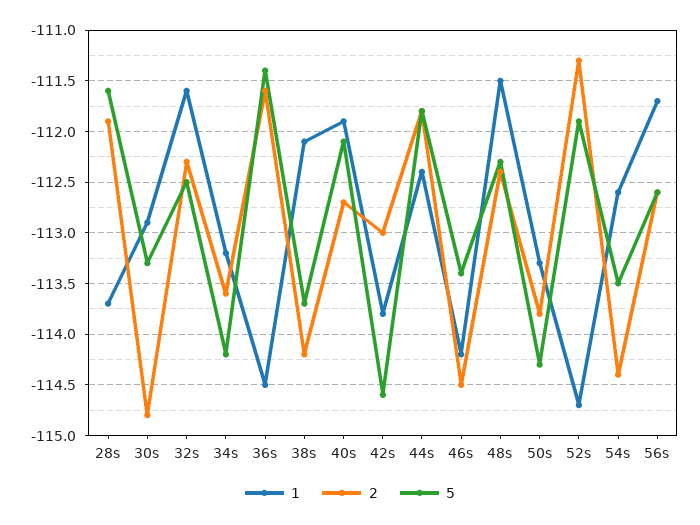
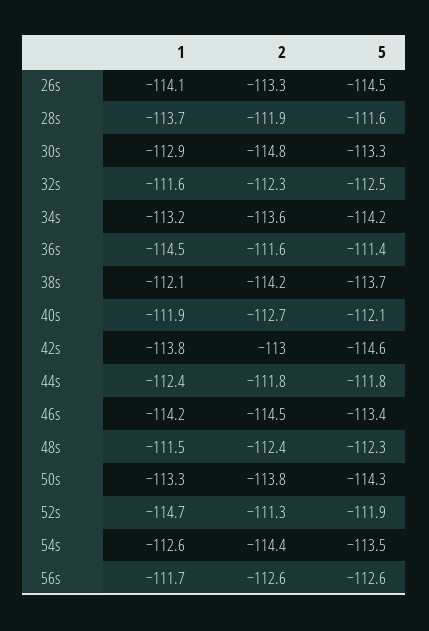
  {
    "1": {
      "28s": -113.7,
      "30s": -112.9,
      "32s": -111.6,
      "34s": -113.2,
      "36s": -114.5,
      "38s": -112.1,
      "40s": -111.9,
      "42s": -113.8,
      "44s": -112.4,
      "46s": -114.2,
      "48s": -111.5,
      "50s": -113.3,
      "52s": -114.7,
      "54s": -112.6,
-     "56s": -111.7
+     "56s": -111.7,
+     "26s": -114.1
    },
    "2": {
      "28s": -111.9,
      "30s": -114.8,
      "32s": -112.3,
      "34s": -113.6,
      "36s": -111.6,
      "38s": -114.2,
      "40s": -112.7,
      "42s": -113,
      "44s": -111.8,
      "46s": -114.5,
      "48s": -112.4,
      "50s": -113.8,
      "52s": -111.3,
      "54s": -114.4,
-     "56s": -112.6
+     "56s": -112.6,
+     "26s": -113.3
    },
    "5": {
      "28s": -111.6,
      "30s": -113.3,
      "32s": -112.5,
      "34s": -114.2,
      "36s": -111.4,
      "38s": -113.7,
      "40s": -112.1,
      "42s": -114.6,
      "44s": -111.8,
      "46s": -113.4,
      "48s": -112.3,
      "50s": -114.3,
      "52s": -111.9,
      "54s": -113.5,
-     "56s": -112.6
+     "56s": -112.6,
+     "26s": -114.5
    }
  }

